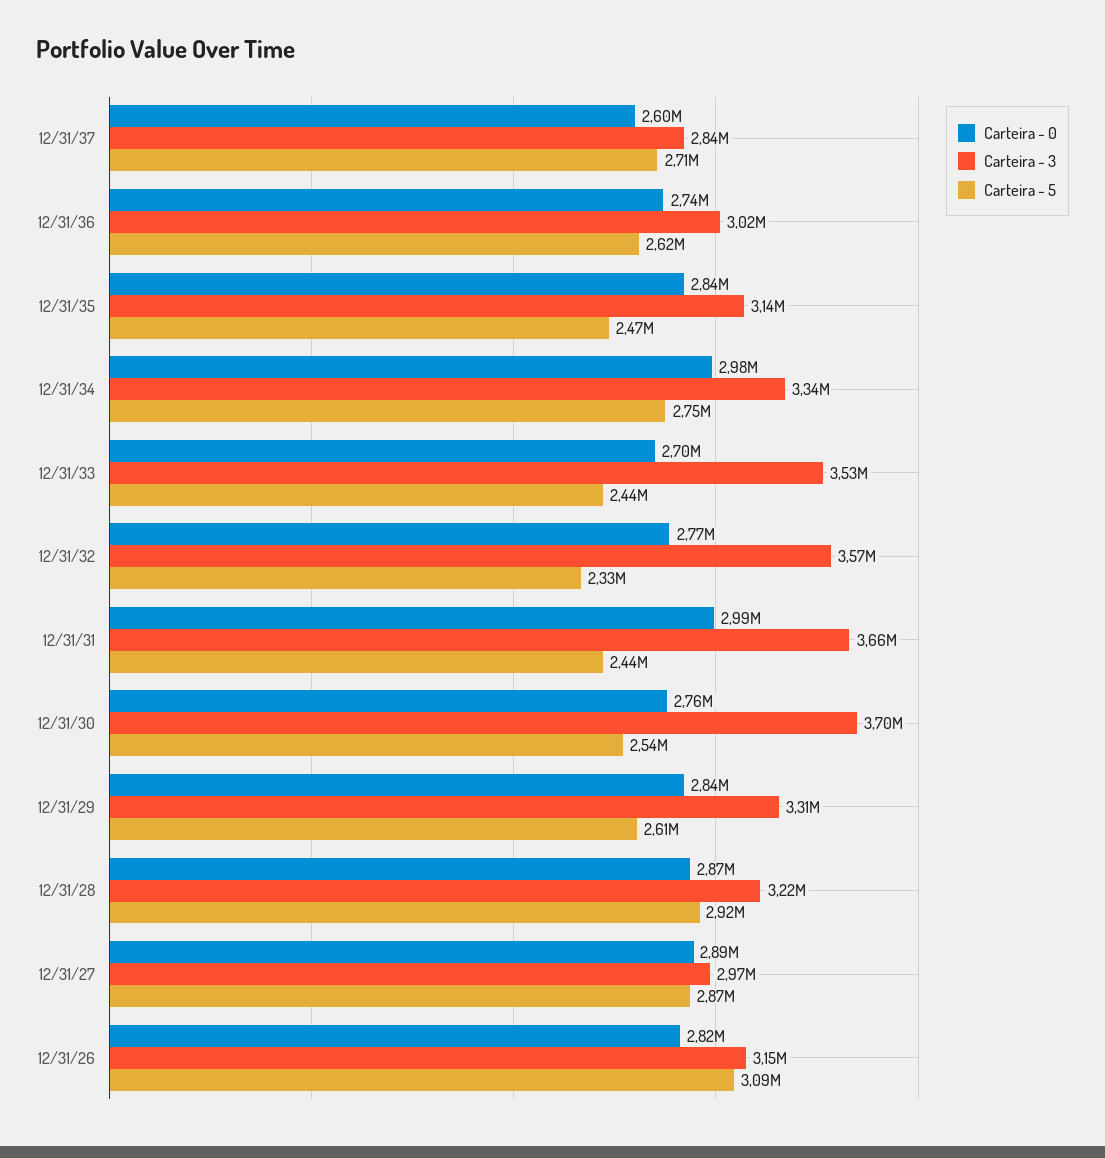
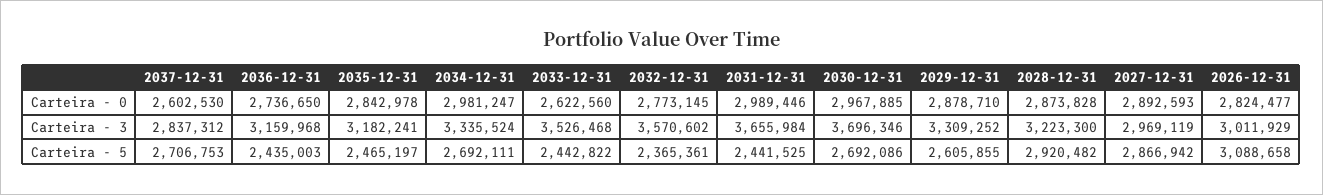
  {
    "Carteira - 0": {
      "12/31/37": 2602530,
      "12/31/36": 2736650,
      "12/31/35": 2842978,
      "12/31/34": 2981247,
-     "12/31/33": 2700000,
+     "12/31/33": 2622560,
      "12/31/32": 2773145,
      "12/31/31": 2989446,
-     "12/31/30": 2760000,
+     "12/31/30": 2967885,
-     "12/31/29": 2840000,
+     "12/31/29": 2878710,
      "12/31/28": 2873828,
      "12/31/27": 2892593,
      "12/31/26": 2824477
    },
    "Carteira - 3": {
      "12/31/37": 2837312,
-     "12/31/36": 3020000,
+     "12/31/36": 3159968,
-     "12/31/35": 3140000,
+     "12/31/35": 3182241,
      "12/31/34": 3335524,
      "12/31/33": 3526468,
      "12/31/32": 3570602,
      "12/31/31": 3655984,
      "12/31/30": 3696346,
      "12/31/29": 3309252,
      "12/31/28": 3223300,
      "12/31/27": 2969119,
-     "12/31/26": 3150000
+     "12/31/26": 3011929
    },
    "Carteira - 5": {
      "12/31/37": 2706753,
-     "12/31/36": 2620000,
+     "12/31/36": 2435003,
      "12/31/35": 2465197,
-     "12/31/34": 2750000,
+     "12/31/34": 2692111,
      "12/31/33": 2442822,
-     "12/31/32": 2330000,
+     "12/31/32": 2365361,
      "12/31/31": 2441525,
-     "12/31/30": 2540000,
+     "12/31/30": 2692086,
      "12/31/29": 2605855,
      "12/31/28": 2920482,
      "12/31/27": 2866942,
      "12/31/26": 3088658
    }
  }

